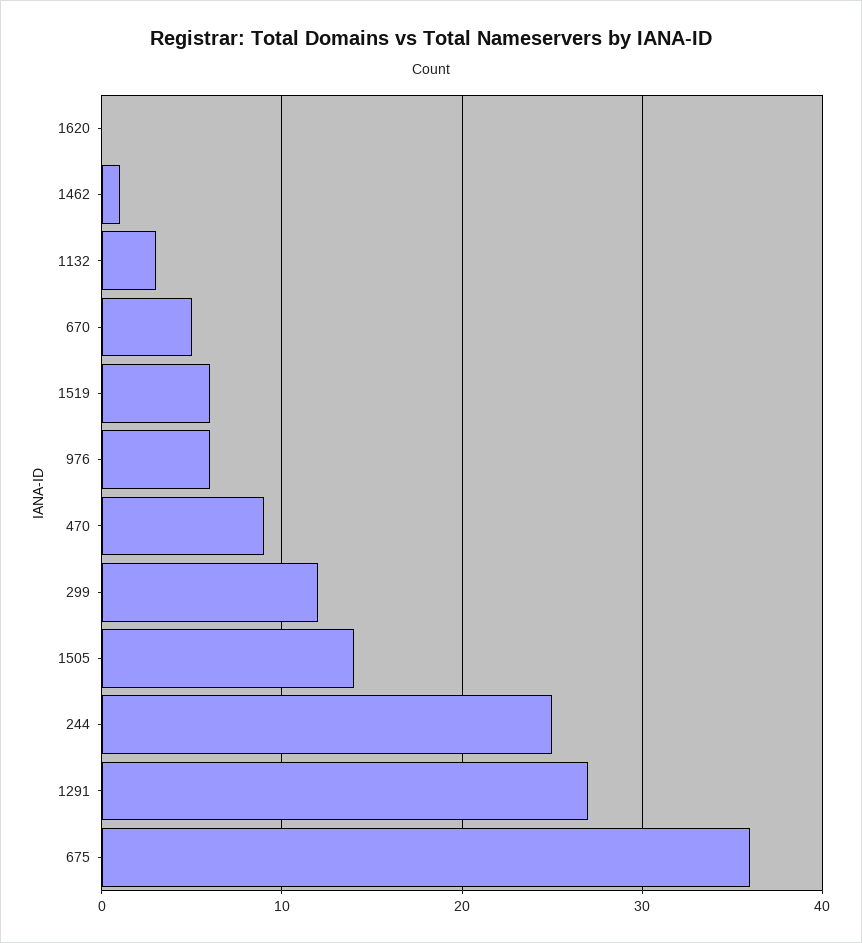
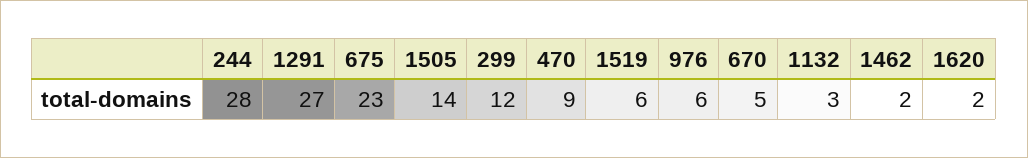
  {
-   "1620": 0,
+   "1620": 2,
-   "1462": 1,
+   "1462": 2,
    "1132": 3,
    "670": 5,
    "1519": 6,
    "976": 6,
    "470": 9,
    "299": 12,
    "1505": 14,
-   "244": 25,
+   "244": 28,
    "1291": 27,
-   "675": 36
+   "675": 23
  }

